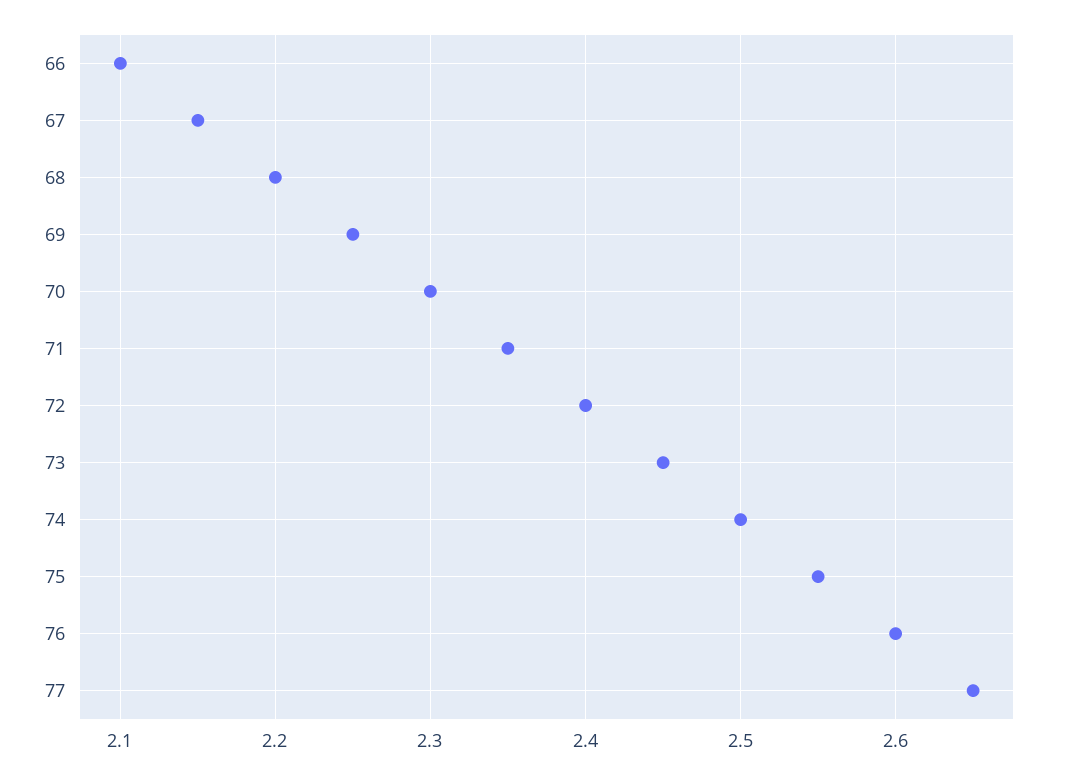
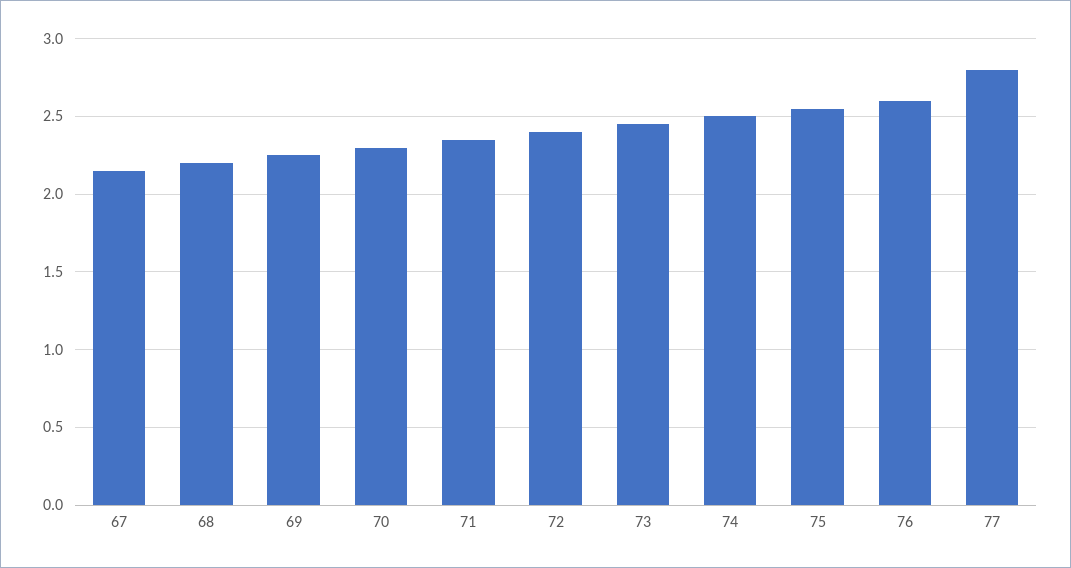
  {
-   "66": 2.1,
    "67": 2.15,
    "68": 2.2,
    "69": 2.25,
    "70": 2.3,
    "71": 2.35,
    "72": 2.4,
    "73": 2.45,
    "74": 2.5,
    "75": 2.55,
    "76": 2.6,
-   "77": 2.65
+   "77": 2.8
  }

